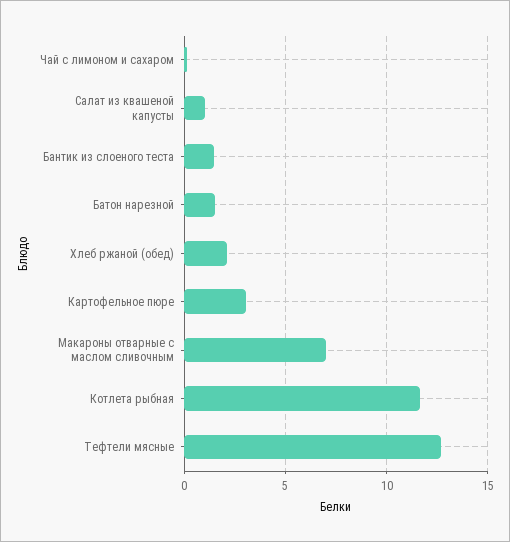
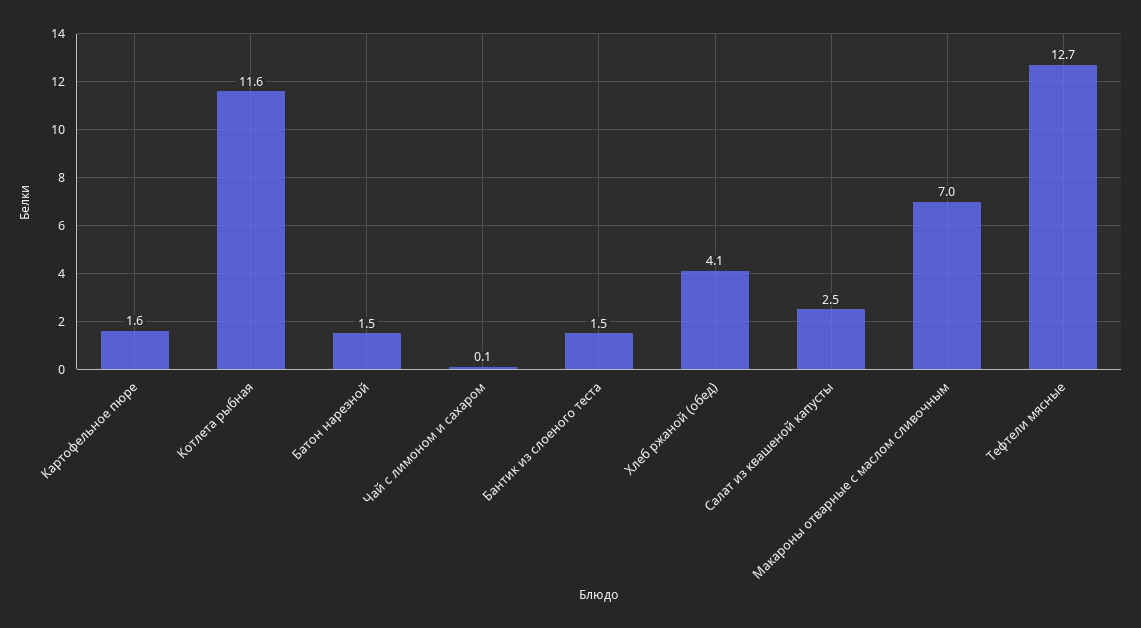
  {
    "Чай с лимоном и сахаром": 0.1,
-   "Салат из квашеной капусты": 1,
+   "Салат из квашеной капусты": 2.5,
    "Бантик из слоеного теста": 1.5,
    "Батон нарезной": 1.5,
-   "Хлеб ржаной (обед)": 2,
+   "Хлеб ржаной (обед)": 4.1,
-   "Картофельное пюре": 3,
+   "Картофельное пюре": 1.6,
    "Макароны отварные с маслом сливочным": 7,
    "Котлета рыбная": 11.6,
    "Тефтели мясные": 12.7
  }

